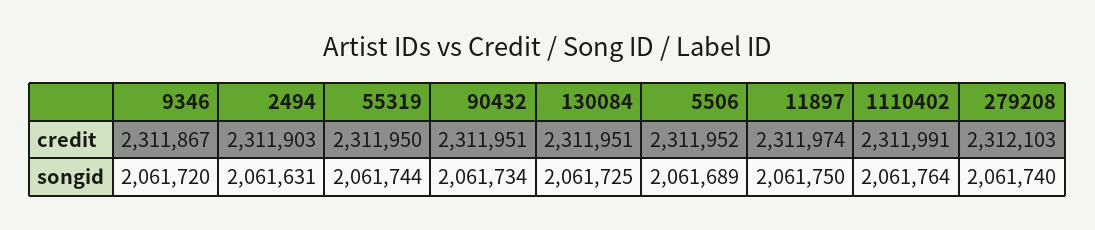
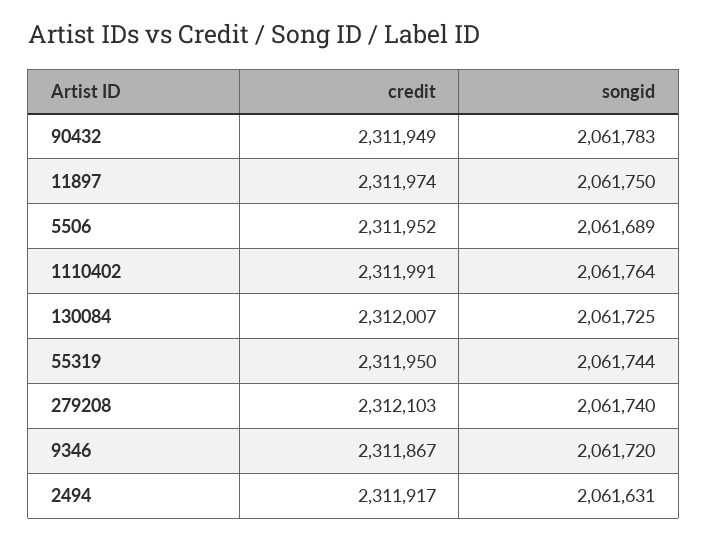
  {
    "9346": {
      "credit": 2311867,
      "songid": 2061720
    },
    "2494": {
-     "credit": 2311903,
+     "credit": 2311917,
      "songid": 2061631
    },
    "55319": {
      "credit": 2311950,
      "songid": 2061744
    },
    "90432": {
-     "credit": 2311951,
+     "credit": 2311949,
-     "songid": 2061734
+     "songid": 2061783
    },
    "130084": {
-     "credit": 2311951,
+     "credit": 2312007,
      "songid": 2061725
    },
    "5506": {
      "credit": 2311952,
      "songid": 2061689
    },
    "11897": {
      "credit": 2311974,
      "songid": 2061750
    },
    "1110402": {
      "credit": 2311991,
      "songid": 2061764
    },
    "279208": {
      "credit": 2312103,
      "songid": 2061740
    }
  }

